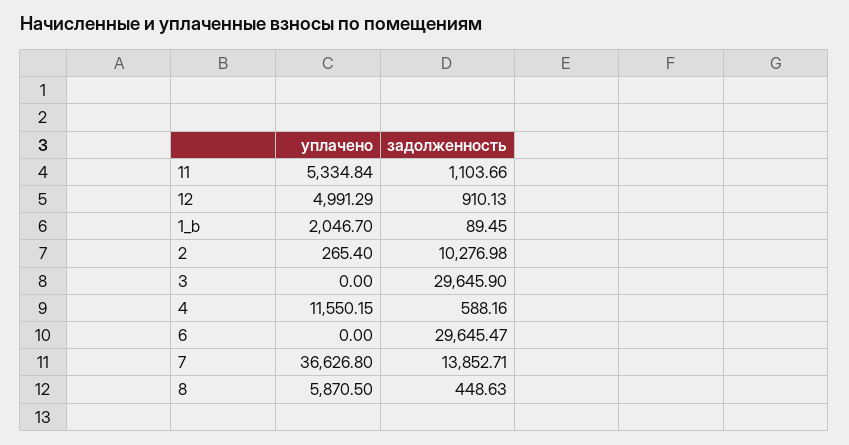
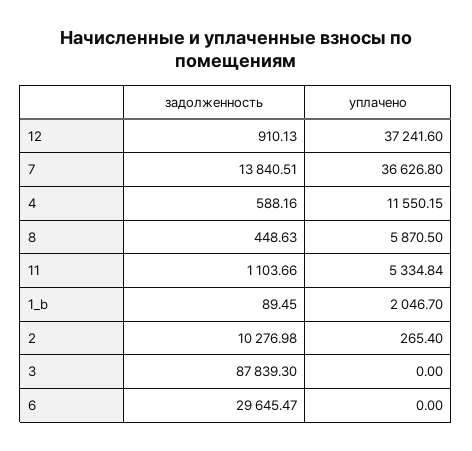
  {
    "уплачено": {
      "11": 5334.84,
-     "12": 4991.29,
+     "12": 37241.6,
      "1_b": 2046.7,
      "2": 265.4,
      "3": 0,
      "4": 11550.15,
      "6": 0,
      "7": 36626.8,
      "8": 5870.5
    },
    "задолженность": {
      "11": 1103.66,
      "12": 910.13,
      "1_b": 89.45,
      "2": 10276.98,
-     "3": 29645.9,
+     "3": 87839.3,
      "4": 588.16,
      "6": 29645.47,
-     "7": 13852.71,
+     "7": 13840.51,
      "8": 448.63
    }
  }

